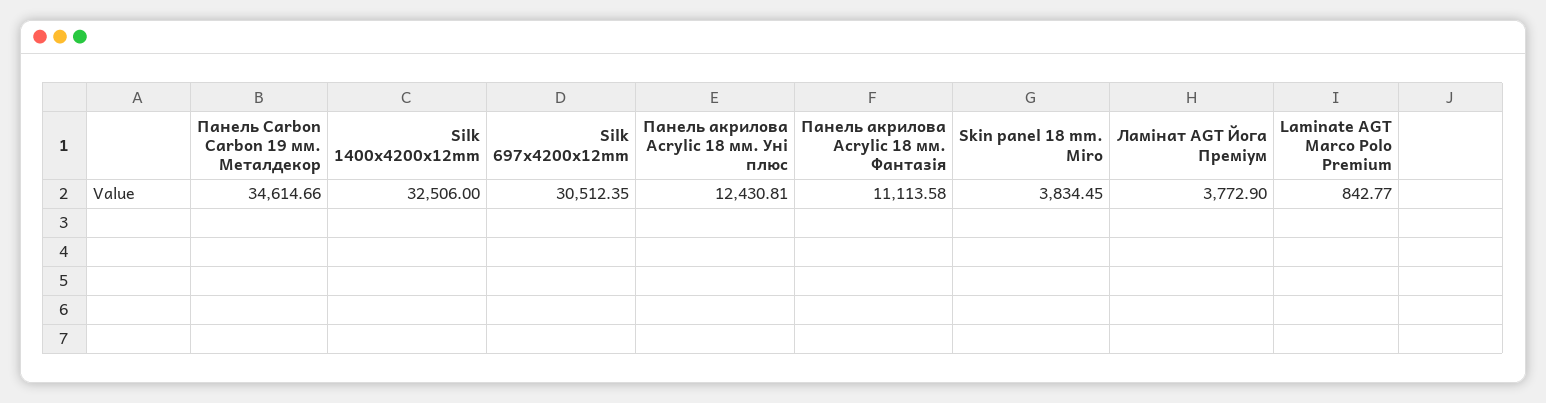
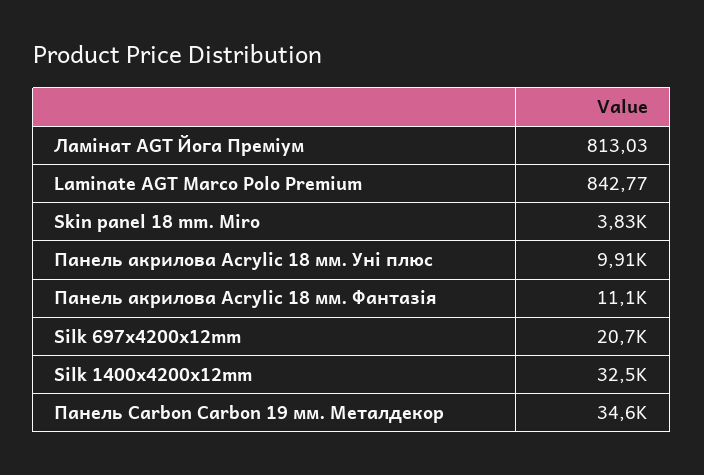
  {
    "Панель Carbon Carbon 19 мм. Металдекор": 34614.66,
    "Silk 1400x4200x12mm": 32506,
-   "Silk 697x4200x12mm": 30512.35,
+   "Silk 697x4200x12mm": 20700,
-   "Панель акрилова Acrylic 18 мм. Уні плюс": 12430.81,
+   "Панель акрилова Acrylic 18 мм. Уні плюс": 9910,
    "Панель акрилова Acrylic 18 мм. Фантазія": 11113.58,
    "Skin panel 18 mm. Miro": 3834.45,
-   "Ламінат AGT Йога Преміум": 3772.9,
+   "Ламінат AGT Йога Преміум": 813.03,
    "Laminate AGT Marco Polo Premium": 842.77
  }

